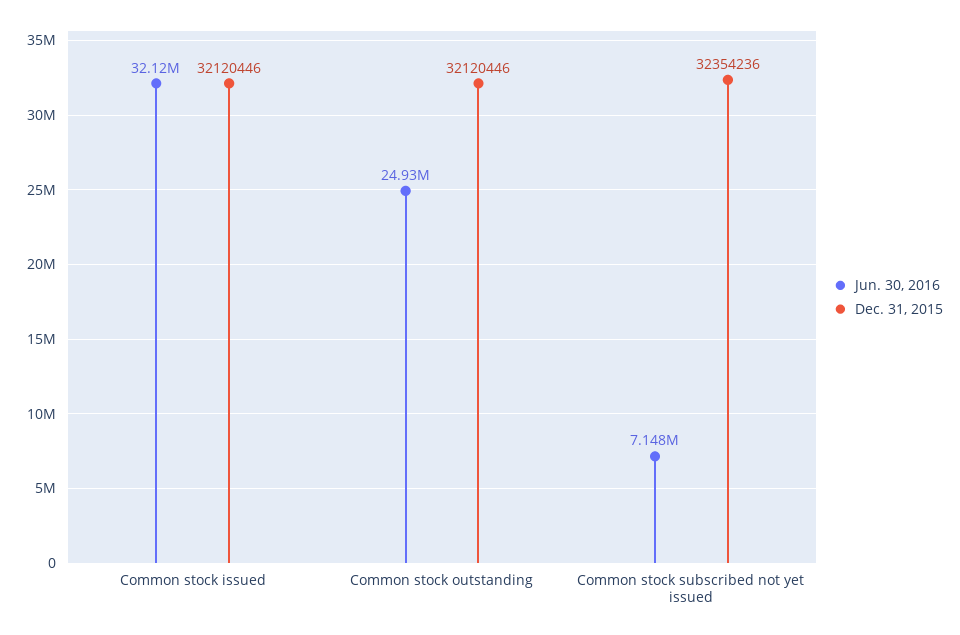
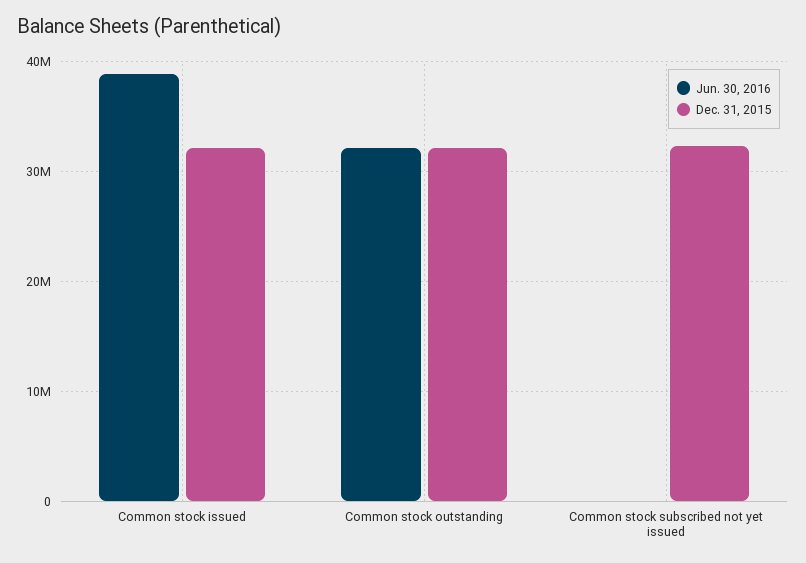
  {
    "Jun. 30, 2016": {
-     "Common stock issued": 32120000,
+     "Common stock issued": 39000000,
-     "Common stock outstanding": 24930000,
+     "Common stock outstanding": 32000000,
-     "Common stock subscribed not yet issued": 7148000
+     "Common stock subscribed not yet issued": 0
    },
    "Dec. 31, 2015": {
      "Common stock issued": 32120446,
      "Common stock outstanding": 32120446,
      "Common stock subscribed not yet issued": 32354236
    }
  }

